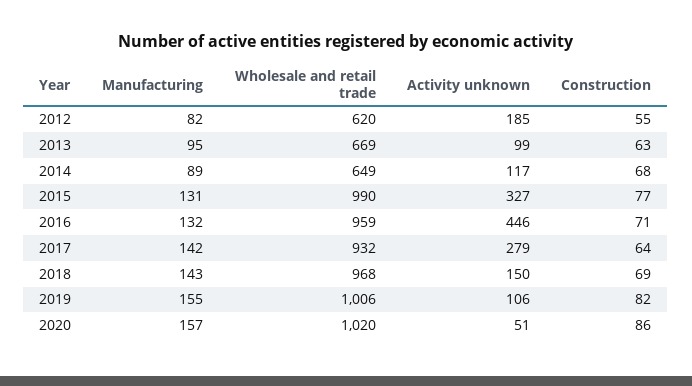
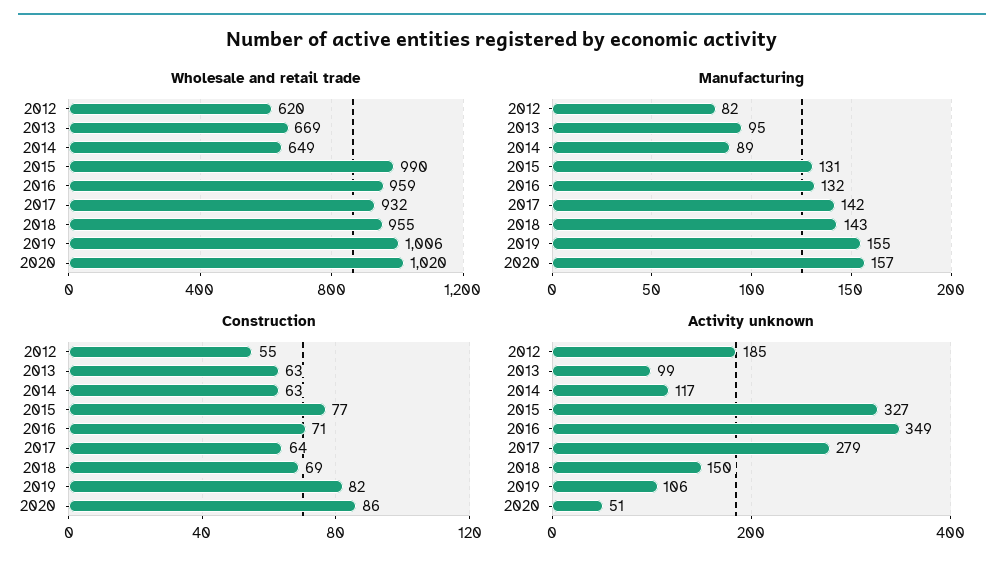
  {
    "Manufacturing": {
      "2012": 82,
      "2013": 95,
      "2014": 89,
      "2015": 131,
      "2016": 132,
      "2017": 142,
      "2018": 143,
      "2019": 155,
      "2020": 157
    },
    "Wholesale and retail trade": {
      "2012": 620,
      "2013": 669,
      "2014": 649,
      "2015": 990,
      "2016": 959,
      "2017": 932,
-     "2018": 968,
+     "2018": 955,
      "2019": 1006,
      "2020": 1020
    },
    "Activity unknown": {
      "2012": 185,
      "2013": 99,
      "2014": 117,
      "2015": 327,
-     "2016": 446,
+     "2016": 349,
      "2017": 279,
      "2018": 150,
      "2019": 106,
      "2020": 51
    },
    "Construction": {
      "2012": 55,
      "2013": 63,
-     "2014": 68,
+     "2014": 63,
      "2015": 77,
      "2016": 71,
      "2017": 64,
      "2018": 69,
      "2019": 82,
      "2020": 86
    }
  }

